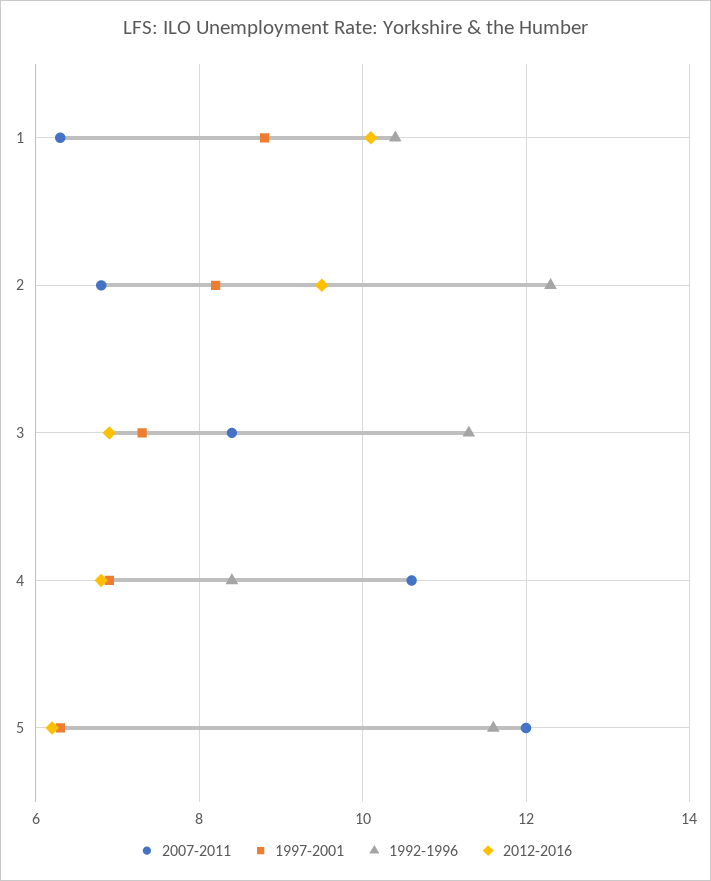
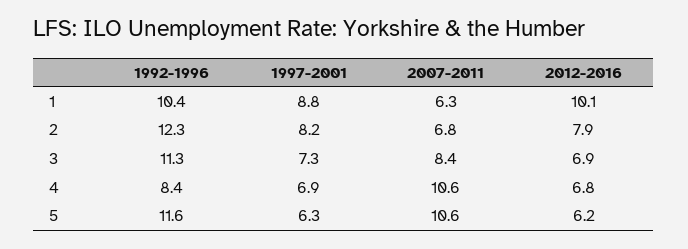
  {
    "2007-2011": {
      "1": 6.3,
      "2": 6.8,
      "3": 8.4,
      "4": 10.6,
-     "5": 12
+     "5": 10.6
    },
    "1997-2001": {
      "1": 8.8,
      "2": 8.2,
      "3": 7.3,
      "4": 6.9,
      "5": 6.3
    },
    "1992-1996": {
      "1": 10.4,
      "2": 12.3,
      "3": 11.3,
      "4": 8.4,
      "5": 11.6
    },
    "2012-2016": {
      "1": 10.1,
-     "2": 9.5,
+     "2": 7.9,
      "3": 6.9,
      "4": 6.8,
      "5": 6.2
    }
  }

